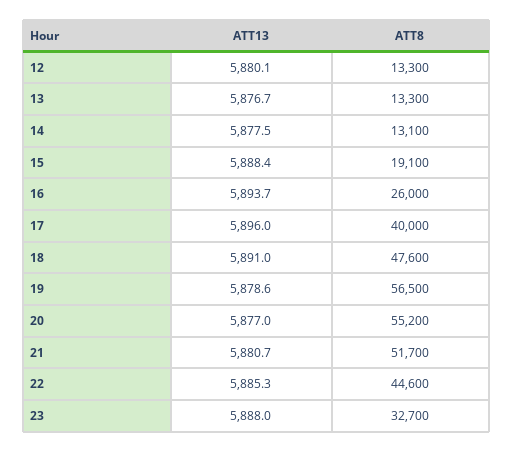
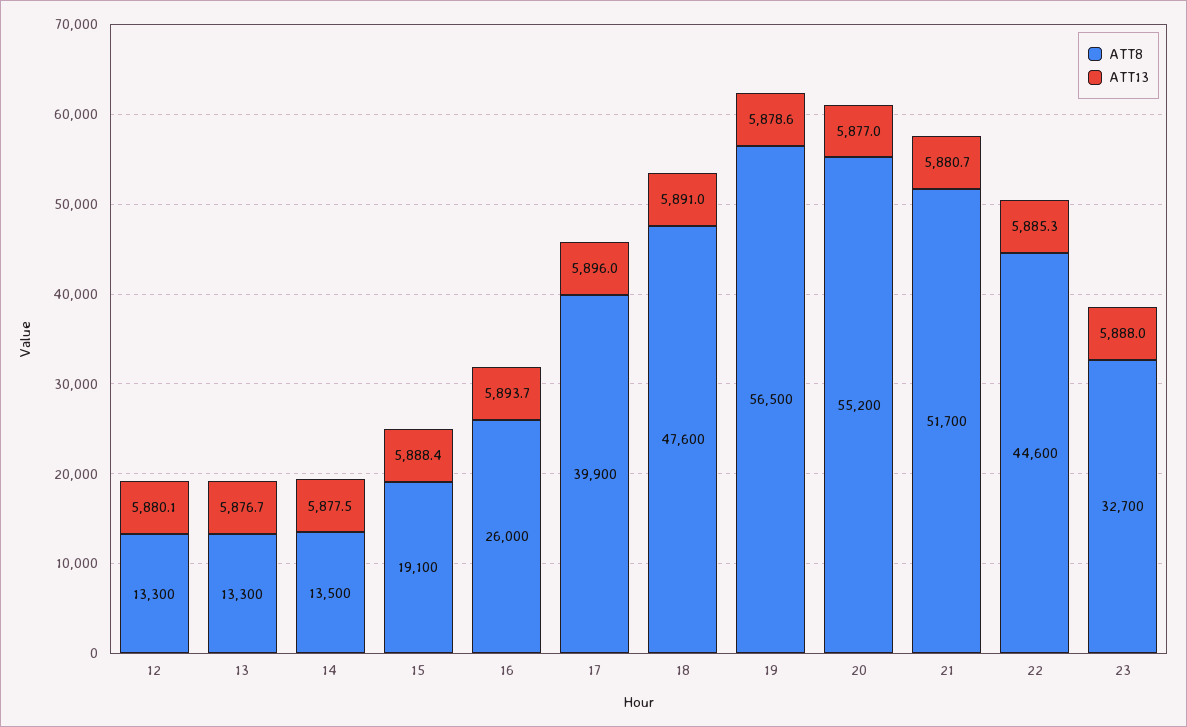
  {
    "ATT13": {
      "12": 5880.1,
      "13": 5876.7,
      "14": 5877.5,
      "15": 5888.4,
      "16": 5893.7,
      "17": 5896,
      "18": 5891,
      "19": 5878.6,
      "20": 5877,
      "21": 5880.7,
      "22": 5885.3,
      "23": 5888
    },
    "ATT8": {
      "12": 13300,
      "13": 13300,
-     "14": 13100,
+     "14": 13500,
      "15": 19100,
      "16": 26000,
-     "17": 40000,
+     "17": 39900,
      "18": 47600,
      "19": 56500,
      "20": 55200,
      "21": 51700,
      "22": 44600,
      "23": 32700
    }
  }

